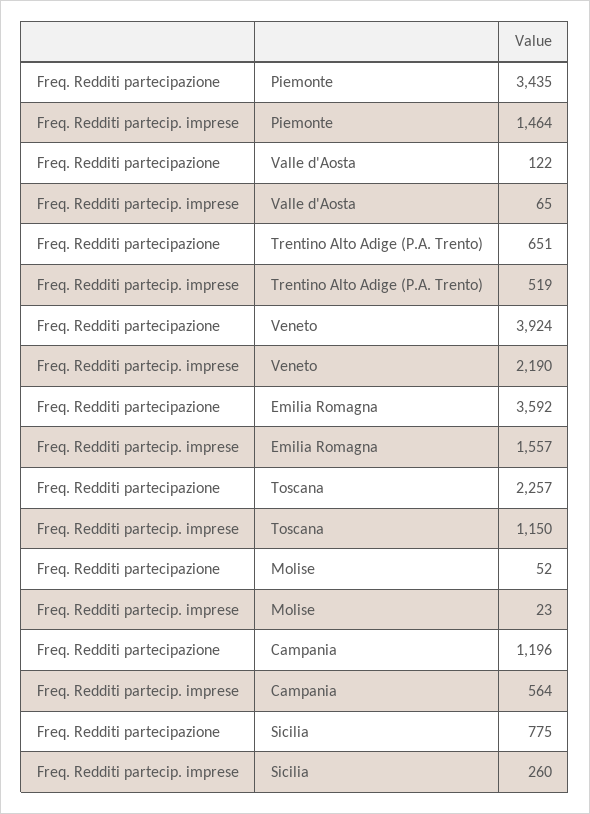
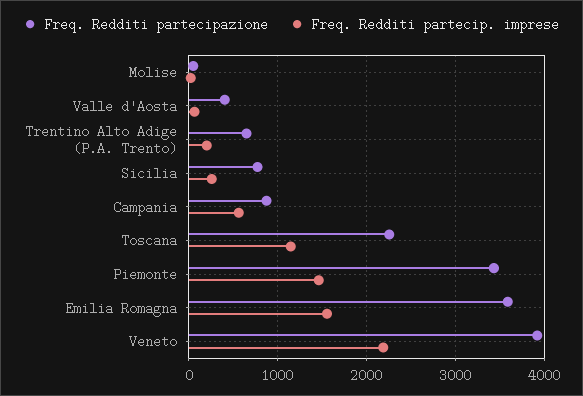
  {
    "Freq. Redditi partecipazione": {
      "Piemonte": 3435,
-     "Valle d'Aosta": 122,
+     "Valle d'Aosta": 400,
      "Trentino Alto Adige (P.A. Trento)": 651,
      "Veneto": 3924,
      "Emilia Romagna": 3592,
      "Toscana": 2257,
      "Molise": 52,
-     "Campania": 1196,
+     "Campania": 900,
      "Sicilia": 775
    },
    "Freq. Redditi partecip. imprese": {
      "Piemonte": 1464,
      "Valle d'Aosta": 65,
-     "Trentino Alto Adige (P.A. Trento)": 519,
+     "Trentino Alto Adige (P.A. Trento)": 200,
      "Veneto": 2190,
      "Emilia Romagna": 1557,
      "Toscana": 1150,
      "Molise": 23,
      "Campania": 564,
      "Sicilia": 260
    }
  }

